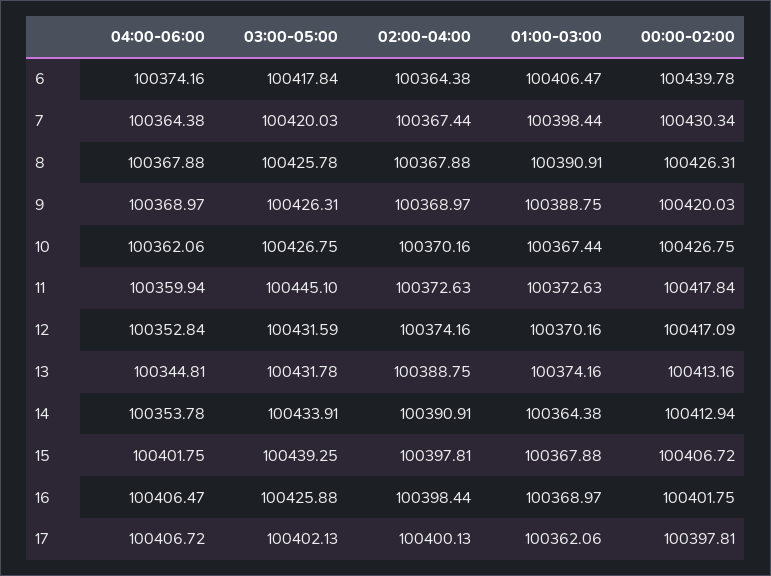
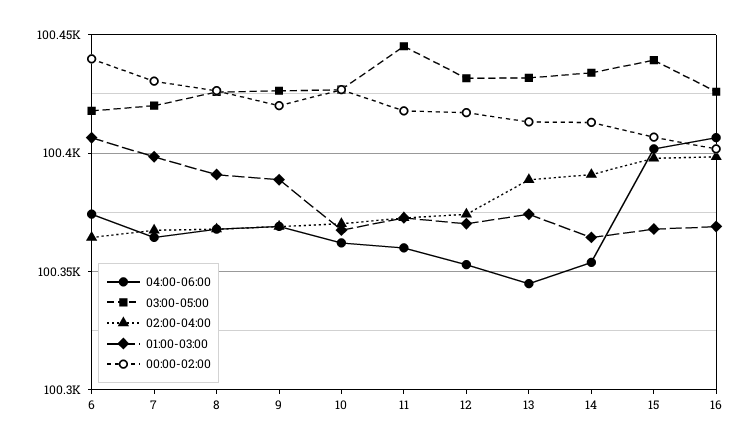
  {
    "04:00-06:00": {
      "6": 100374.16,
      "7": 100364.38,
      "8": 100367.88,
      "9": 100368.97,
      "10": 100362.06,
      "11": 100359.94,
      "12": 100352.84,
      "13": 100344.81,
      "14": 100353.78,
      "15": 100401.75,
-     "16": 100406.47,
+     "16": 100406.47
-     "17": 100406.72
    },
    "03:00-05:00": {
      "6": 100417.84,
      "7": 100420.03,
      "8": 100425.78,
      "9": 100426.31,
      "10": 100426.75,
      "11": 100445.1,
      "12": 100431.59,
      "13": 100431.78,
      "14": 100433.91,
      "15": 100439.25,
-     "16": 100425.88,
+     "16": 100425.88
-     "17": 100402.13
    },
    "02:00-04:00": {
      "6": 100364.38,
      "7": 100367.44,
      "8": 100367.88,
      "9": 100368.97,
      "10": 100370.16,
      "11": 100372.63,
      "12": 100374.16,
      "13": 100388.75,
      "14": 100390.91,
      "15": 100397.81,
-     "16": 100398.44,
+     "16": 100398.44
-     "17": 100400.13
    },
    "01:00-03:00": {
      "6": 100406.47,
      "7": 100398.44,
      "8": 100390.91,
      "9": 100388.75,
      "10": 100367.44,
      "11": 100372.63,
      "12": 100370.16,
      "13": 100374.16,
      "14": 100364.38,
      "15": 100367.88,
-     "16": 100368.97,
+     "16": 100368.97
-     "17": 100362.06
    },
    "00:00-02:00": {
      "6": 100439.78,
      "7": 100430.34,
      "8": 100426.31,
      "9": 100420.03,
      "10": 100426.75,
      "11": 100417.84,
      "12": 100417.09,
      "13": 100413.16,
      "14": 100412.94,
      "15": 100406.72,
-     "16": 100401.75,
+     "16": 100401.75
-     "17": 100397.81
    }
  }

